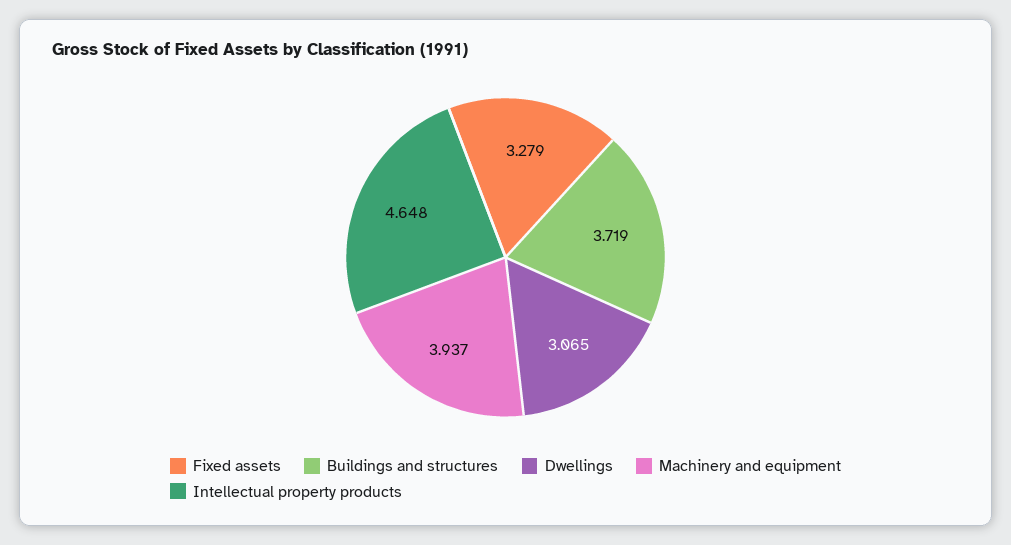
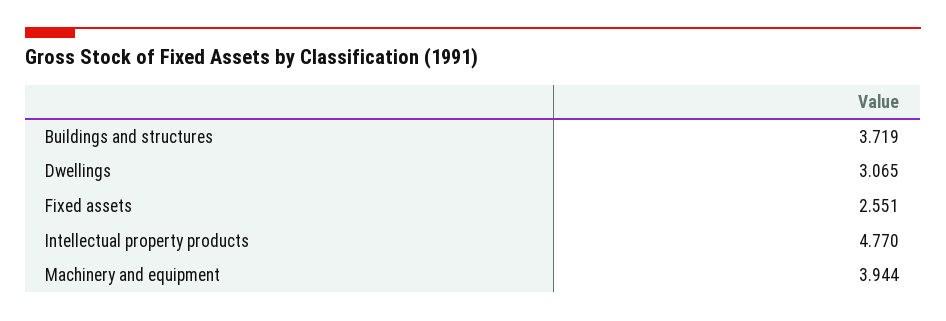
  {
-   "Fixed assets": 3.279,
+   "Fixed assets": 2.551,
    "Buildings and structures": 3.719,
    "Dwellings": 3.065,
-   "Machinery and equipment": 3.937,
+   "Machinery and equipment": 3.944,
-   "Intellectual property products": 4.648
+   "Intellectual property products": 4.77
  }

